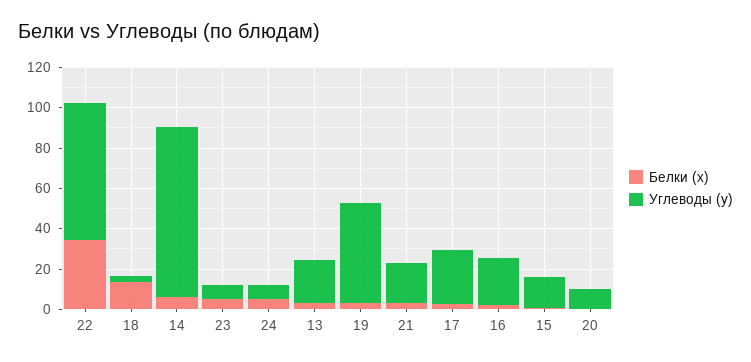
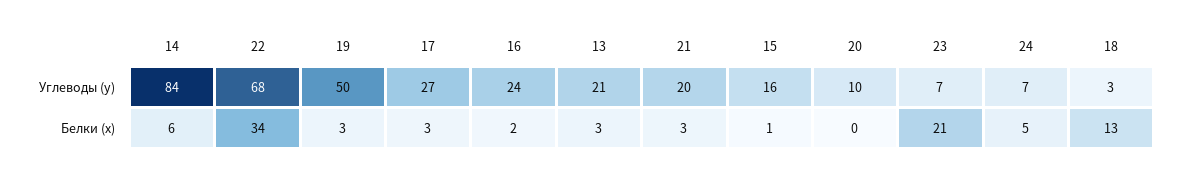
  {
    "Белки (x)": {
      "22": 34,
      "18": 13,
      "14": 6,
-     "23": 5,
+     "23": 21,
      "24": 5,
      "13": 3,
      "19": 3,
      "21": 3,
      "17": 3,
      "16": 2,
      "15": 1,
      "20": 0
    },
    "Углеводы (y)": {
      "22": 68,
      "18": 3,
      "14": 84,
      "23": 7,
      "24": 7,
      "13": 21,
      "19": 50,
      "21": 20,
      "17": 27,
      "16": 24,
      "15": 16,
      "20": 10
    }
  }

